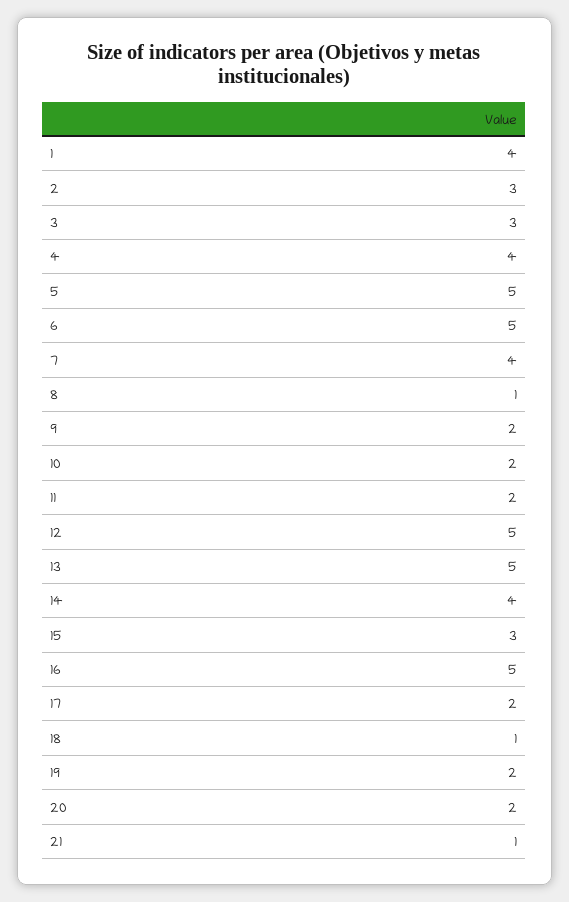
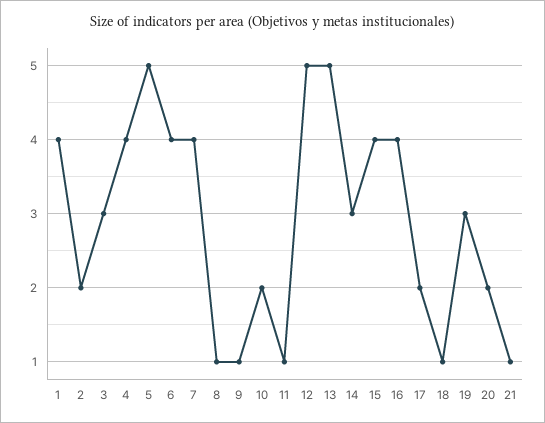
  {
    "1": 4,
-   "2": 3,
+   "2": 2,
    "3": 3,
    "4": 4,
    "5": 5,
-   "6": 5,
+   "6": 4,
    "7": 4,
    "8": 1,
-   "9": 2,
+   "9": 1,
    "10": 2,
-   "11": 2,
+   "11": 1,
    "12": 5,
    "13": 5,
-   "14": 4,
+   "14": 3,
-   "15": 3,
+   "15": 4,
-   "16": 5,
+   "16": 4,
    "17": 2,
    "18": 1,
-   "19": 2,
+   "19": 3,
    "20": 2,
    "21": 1
  }

